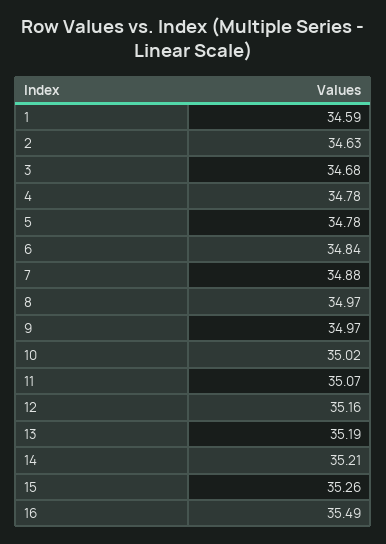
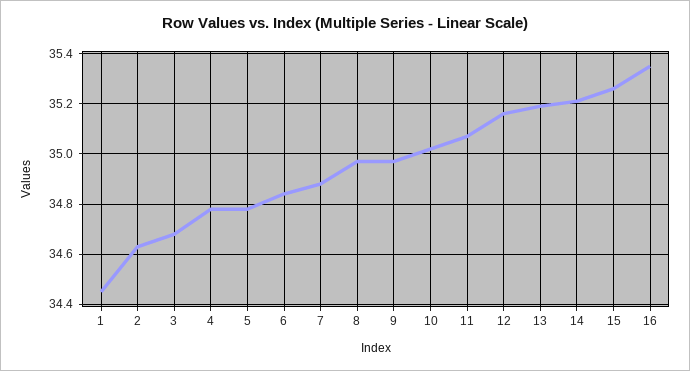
  {
-   "1": 34.59,
+   "1": 34.45,
    "2": 34.63,
    "3": 34.68,
    "4": 34.78,
    "5": 34.78,
    "6": 34.84,
    "7": 34.88,
    "8": 34.97,
    "9": 34.97,
    "10": 35.02,
    "11": 35.07,
    "12": 35.16,
    "13": 35.19,
    "14": 35.21,
    "15": 35.26,
-   "16": 35.49
+   "16": 35.35
  }

